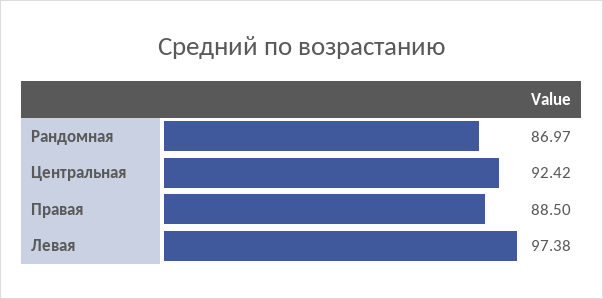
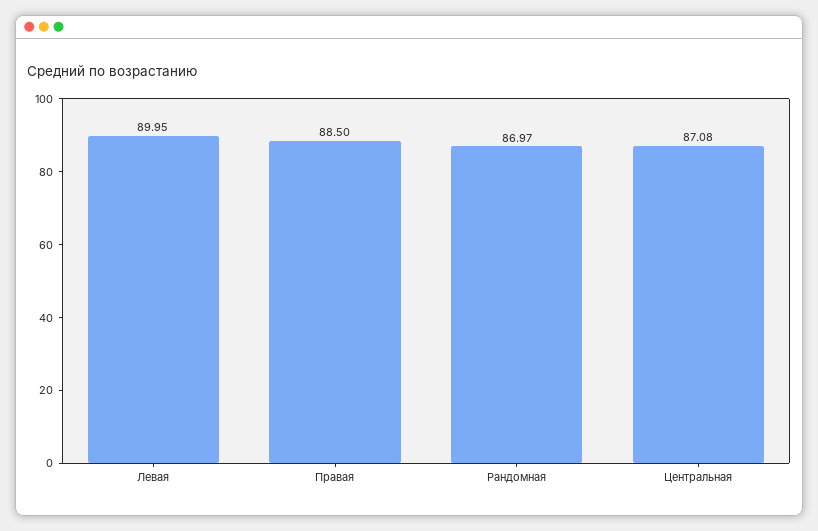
  {
    "Рандомная": 86.97,
-   "Центральная": 92.42,
+   "Центральная": 87.08,
    "Правая": 88.5,
-   "Левая": 97.38
+   "Левая": 89.95
  }

